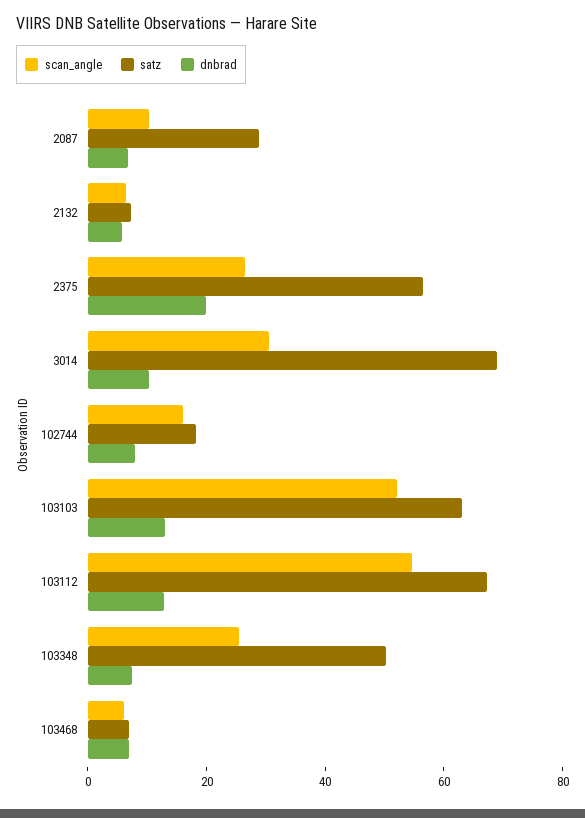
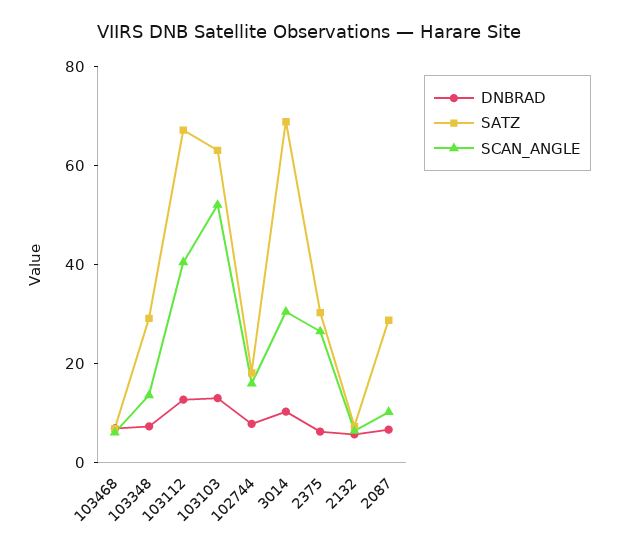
  {
    "scan_angle": {
      "2087": 10,
      "2132": 5,
      "2375": 25,
      "3014": 30,
      "102744": 15,
      "103103": 50,
-     "103112": 55,
+     "103112": 40,
-     "103348": 25,
+     "103348": 15,
      "103468": 5
    },
    "satz": {
      "2087": 30,
      "2132": 5,
-     "2375": 55,
+     "2375": 30,
      "3014": 70,
      "102744": 20,
      "103103": 65,
      "103112": 65,
-     "103348": 50,
+     "103348": 30,
      "103468": 5
    },
    "dnbrad": {
      "2087": 5,
      "2132": 5,
-     "2375": 20,
+     "2375": 5,
      "3014": 10,
      "102744": 10,
      "103103": 15,
      "103112": 15,
      "103348": 5,
      "103468": 5
    }
  }

